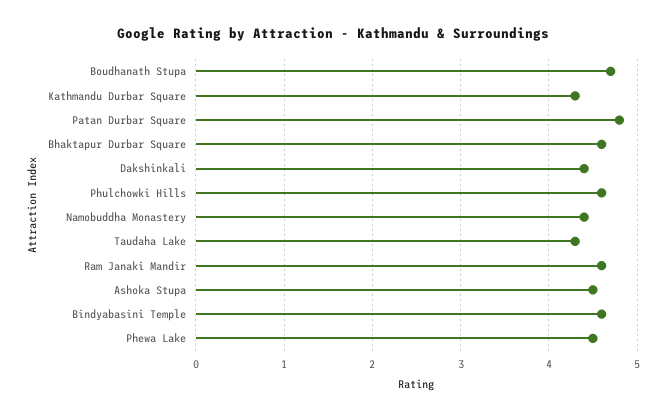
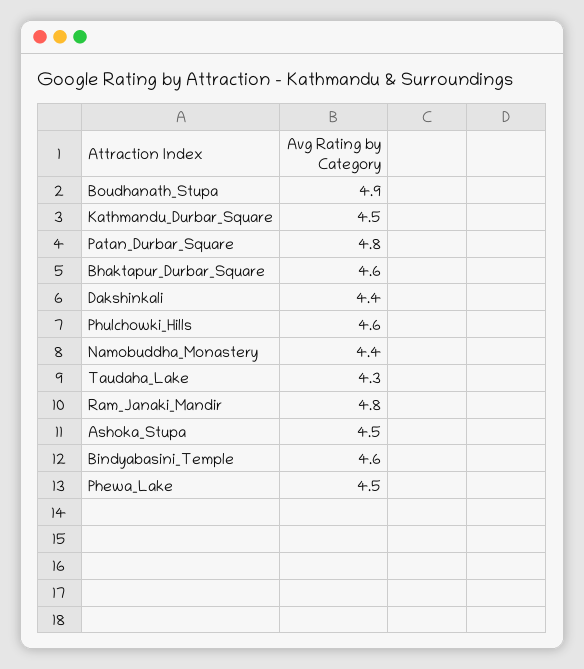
  {
-   "Boudhanath Stupa": 4.7,
+   "Boudhanath Stupa": 4.9,
-   "Kathmandu Durbar Square": 4.3,
+   "Kathmandu Durbar Square": 4.5,
    "Patan Durbar Square": 4.8,
    "Bhaktapur Durbar Square": 4.6,
    "Dakshinkali": 4.4,
    "Phulchowki Hills": 4.6,
    "Namobuddha Monastery": 4.4,
    "Taudaha Lake": 4.3,
-   "Ram Janaki Mandir": 4.6,
+   "Ram Janaki Mandir": 4.8,
    "Ashoka Stupa": 4.5,
    "Bindyabasini Temple": 4.6,
    "Phewa Lake": 4.5
  }

